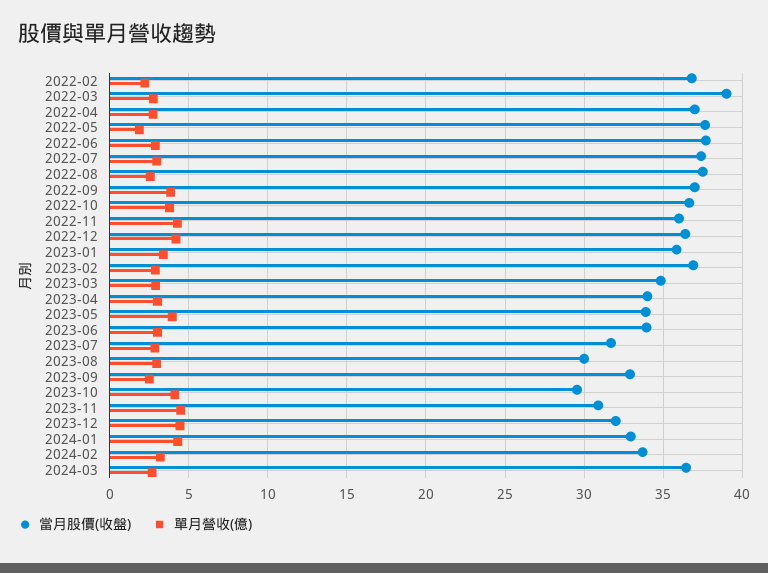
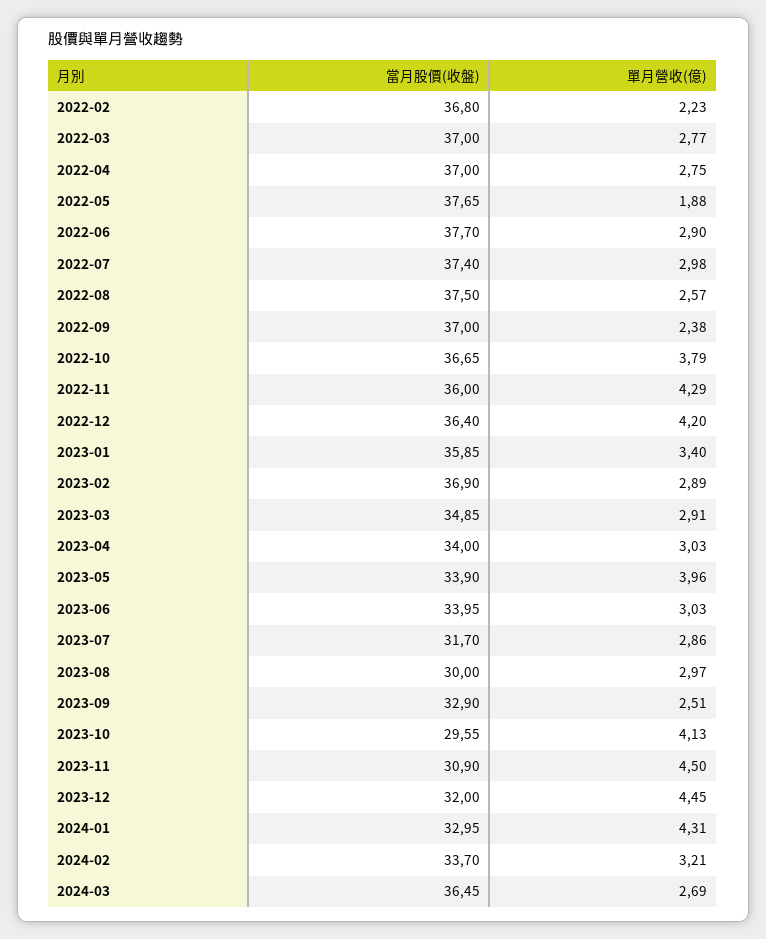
  {
    "當月股價(收盤)": {
      "2022-02": 36.8,
-     "2022-03": 39,
+     "2022-03": 37,
      "2022-04": 37,
      "2022-05": 37.65,
      "2022-06": 37.7,
      "2022-07": 37.4,
      "2022-08": 37.5,
      "2022-09": 37,
      "2022-10": 36.65,
      "2022-11": 36,
      "2022-12": 36.4,
      "2023-01": 35.85,
      "2023-02": 36.9,
      "2023-03": 34.85,
      "2023-04": 34,
      "2023-05": 33.9,
      "2023-06": 33.95,
      "2023-07": 31.7,
      "2023-08": 30,
      "2023-09": 32.9,
      "2023-10": 29.55,
      "2023-11": 30.9,
      "2023-12": 32,
      "2024-01": 32.95,
      "2024-02": 33.7,
      "2024-03": 36.45
    },
    "單月營收(億)": {
      "2022-02": 2.23,
      "2022-03": 2.77,
      "2022-04": 2.75,
      "2022-05": 1.88,
      "2022-06": 2.9,
      "2022-07": 2.98,
      "2022-08": 2.57,
-     "2022-09": 4,
+     "2022-09": 2.38,
      "2022-10": 3.79,
      "2022-11": 4.29,
      "2022-12": 4.2,
      "2023-01": 3.4,
      "2023-02": 2.89,
      "2023-03": 2.91,
      "2023-04": 3.03,
      "2023-05": 3.96,
      "2023-06": 3.03,
      "2023-07": 2.86,
      "2023-08": 2.97,
      "2023-09": 2.51,
      "2023-10": 4.13,
      "2023-11": 4.5,
      "2023-12": 4.45,
      "2024-01": 4.31,
      "2024-02": 3.21,
      "2024-03": 2.69
    }
  }

